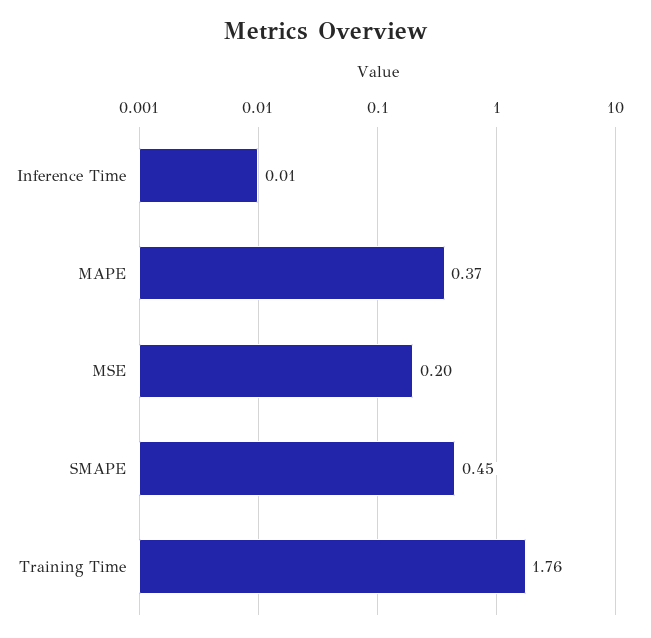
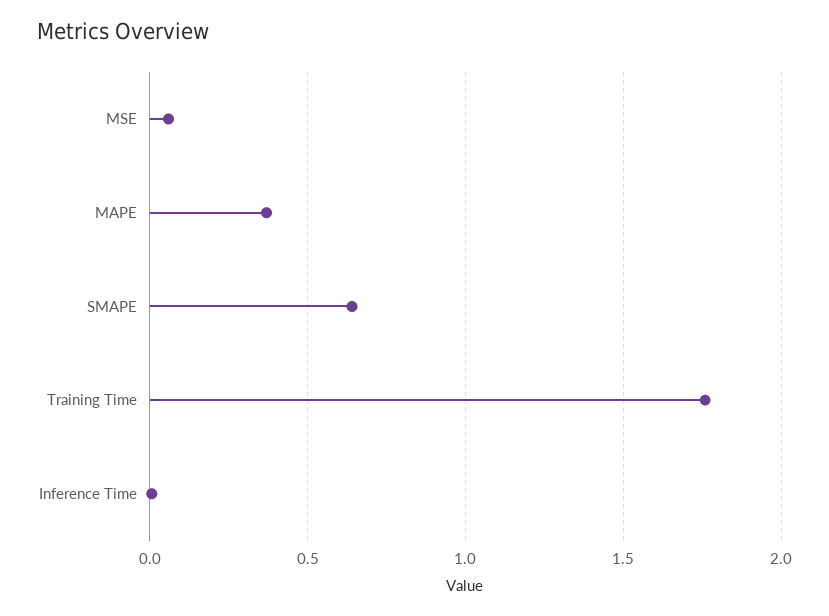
  {
    "Inference Time": 0.01,
    "MAPE": 0.37,
-   "MSE": 0.2,
+   "MSE": 0.05,
-   "SMAPE": 0.45,
+   "SMAPE": 0.65,
    "Training Time": 1.76
  }

